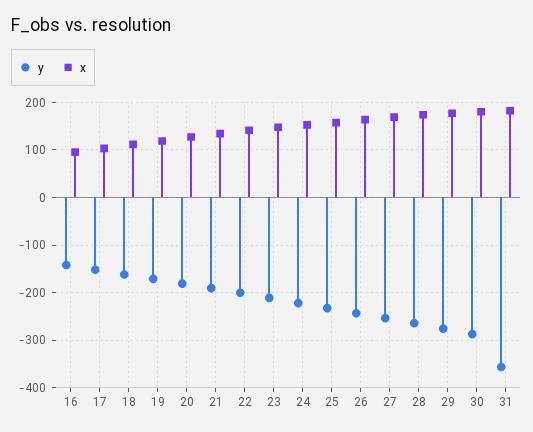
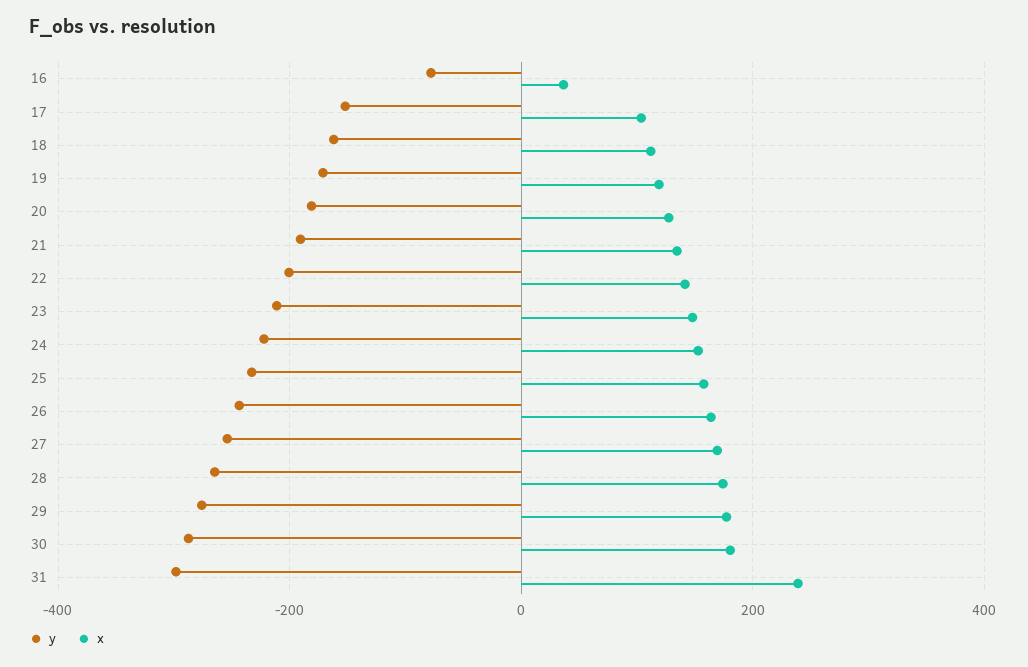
  {
    "y": {
-     "16": -140,
+     "16": -80,
      "17": -160,
      "18": -160,
      "19": -180,
      "20": -180,
      "21": -200,
      "22": -200,
      "23": -220,
      "24": -220,
      "25": -240,
      "26": -240,
      "27": -260,
      "28": -260,
      "29": -280,
      "30": -280,
-     "31": -360
+     "31": -300
    },
    "x": {
-     "16": 100,
+     "16": 40,
      "17": 100,
      "18": 120,
      "19": 120,
      "20": 120,
      "21": 140,
      "22": 140,
      "23": 140,
      "24": 160,
      "25": 160,
      "26": 160,
      "27": 160,
      "28": 180,
      "29": 180,
      "30": 180,
-     "31": 180
+     "31": 240
    }
  }

